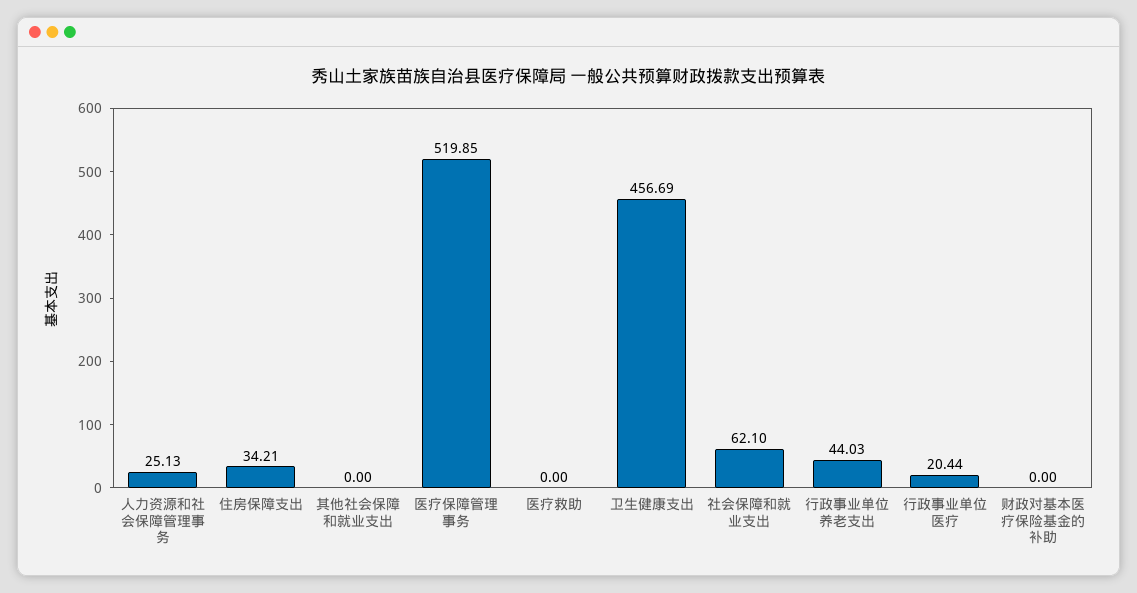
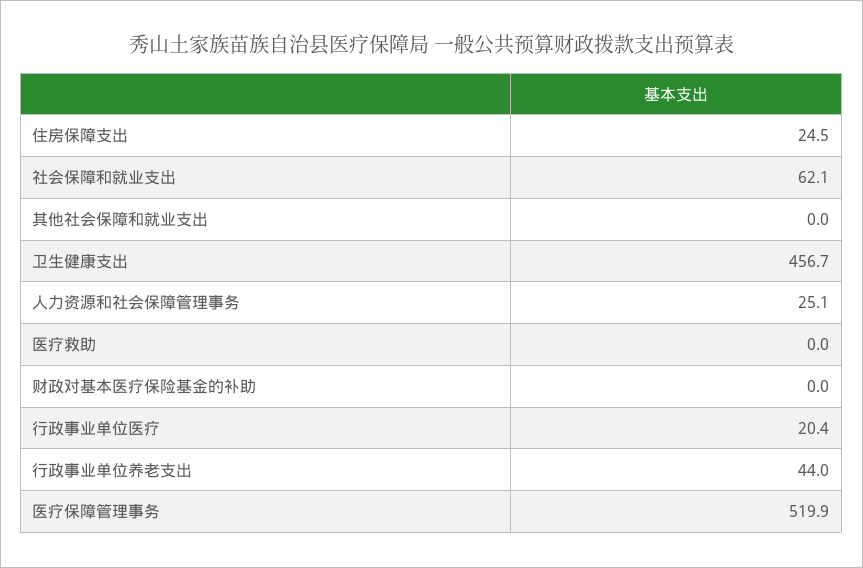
  {
    "人力资源和社会保障管理事务": 25.13,
-   "住房保障支出": 34.21,
+   "住房保障支出": 24.5,
    "其他社会保障和就业支出": 0,
    "医疗保障管理事务": 519.85,
    "医疗救助": 0,
    "卫生健康支出": 456.69,
    "社会保障和就业支出": 62.1,
    "行政事业单位养老支出": 44.03,
    "行政事业单位医疗": 20.44,
    "财政对基本医疗保险基金的补助": 0
  }

